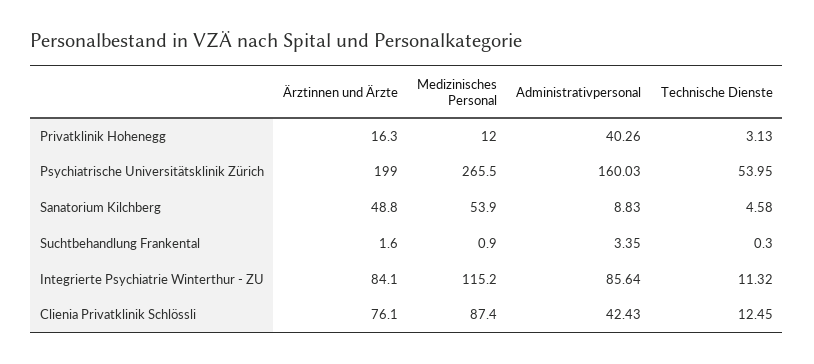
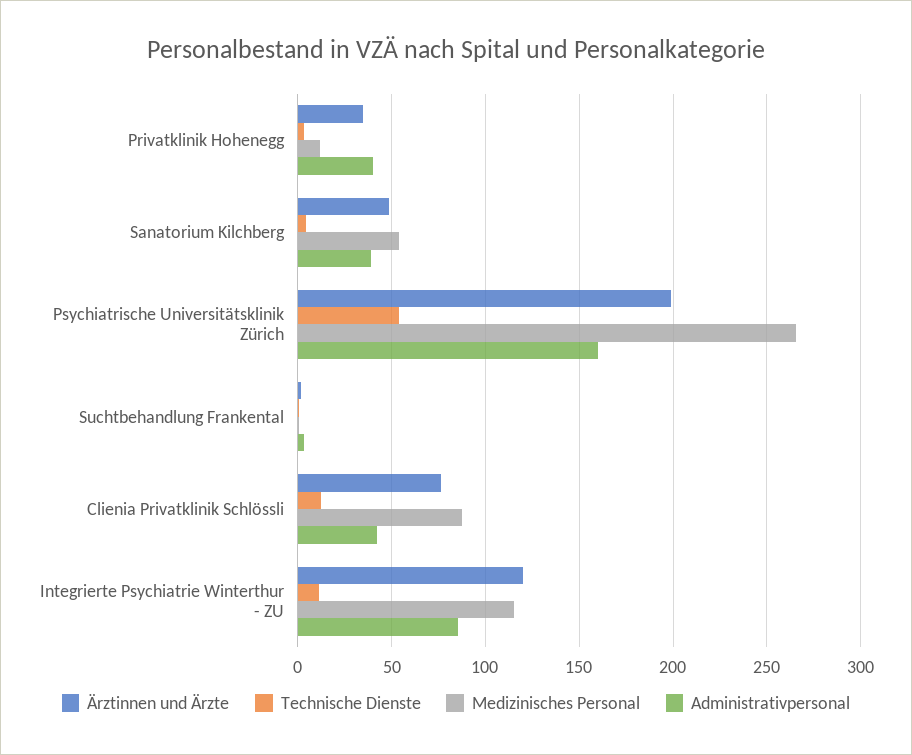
  {
    "Ärztinnen und Ärzte": {
-     "Privatklinik Hohenegg": 16.3,
+     "Privatklinik Hohenegg": 35,
      "Psychiatrische Universitätsklinik Zürich": 199,
      "Sanatorium Kilchberg": 48.8,
      "Suchtbehandlung Frankental": 1.6,
-     "Integrierte Psychiatrie Winterthur - ZU": 84.1,
+     "Integrierte Psychiatrie Winterthur - ZU": 120,
      "Clienia Privatklinik Schlössli": 76.1
    },
    "Medizinisches Personal": {
      "Privatklinik Hohenegg": 12,
      "Psychiatrische Universitätsklinik Zürich": 265.5,
      "Sanatorium Kilchberg": 53.9,
      "Suchtbehandlung Frankental": 0.9,
      "Integrierte Psychiatrie Winterthur - ZU": 115.2,
      "Clienia Privatklinik Schlössli": 87.4
    },
    "Administrativpersonal": {
      "Privatklinik Hohenegg": 40.26,
      "Psychiatrische Universitätsklinik Zürich": 160.03,
-     "Sanatorium Kilchberg": 8.83,
+     "Sanatorium Kilchberg": 40,
      "Suchtbehandlung Frankental": 3.35,
      "Integrierte Psychiatrie Winterthur - ZU": 85.64,
      "Clienia Privatklinik Schlössli": 42.43
    },
    "Technische Dienste": {
      "Privatklinik Hohenegg": 3.13,
      "Psychiatrische Universitätsklinik Zürich": 53.95,
      "Sanatorium Kilchberg": 4.58,
      "Suchtbehandlung Frankental": 0.3,
      "Integrierte Psychiatrie Winterthur - ZU": 11.32,
      "Clienia Privatklinik Schlössli": 12.45
    }
  }

